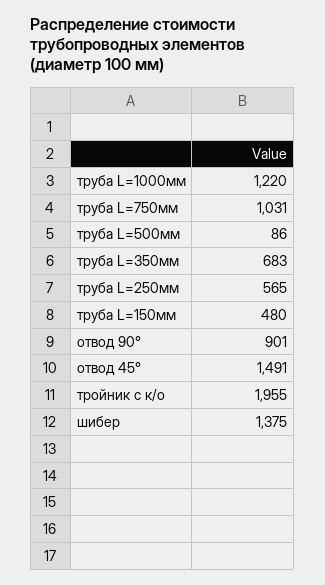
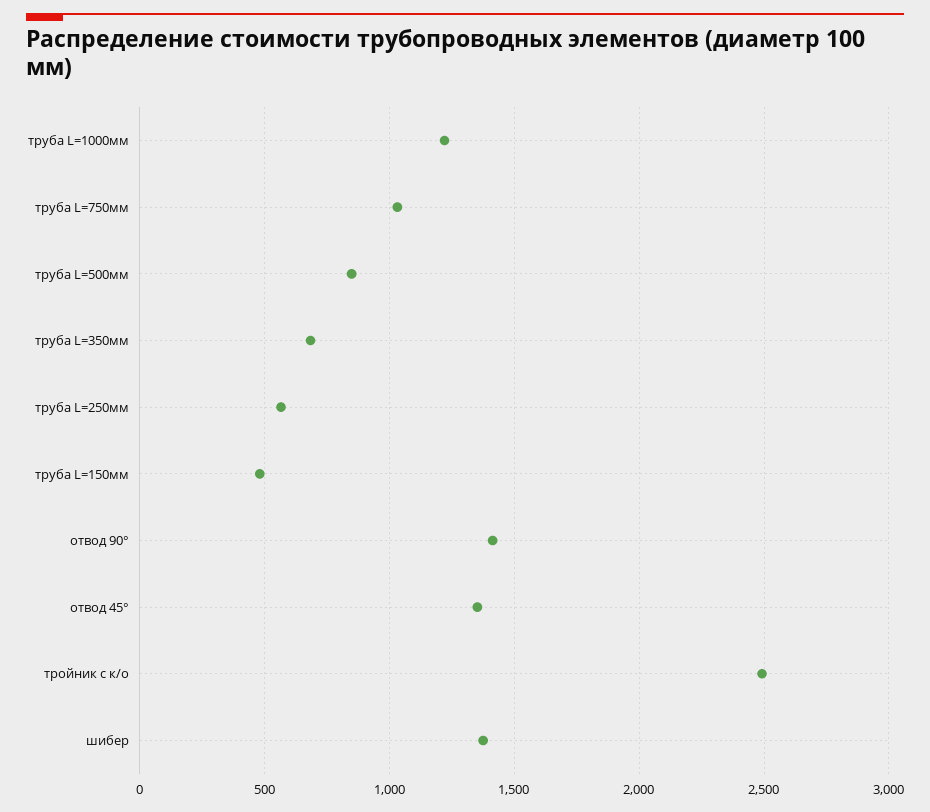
  {
    "труба L=1000мм": 1220,
    "труба L=750мм": 1031,
-   "труба L=500мм": 86,
+   "труба L=500мм": 850,
    "труба L=350мм": 683,
    "труба L=250мм": 565,
    "труба L=150мм": 480,
-   "отвод 90°": 901,
+   "отвод 90°": 1400,
-   "отвод 45°": 1491,
+   "отвод 45°": 1350,
-   "тройник с к/о": 1955,
+   "тройник с к/о": 2500,
    "шибер": 1375
  }

